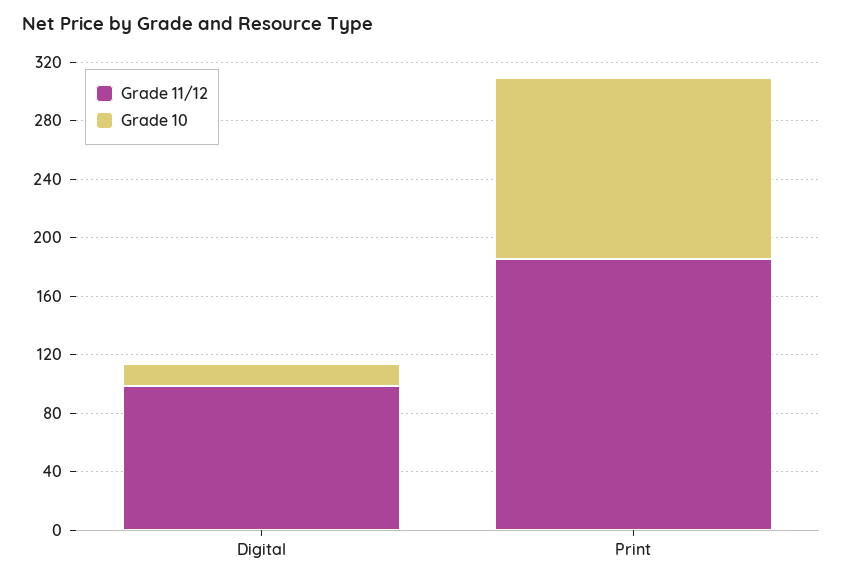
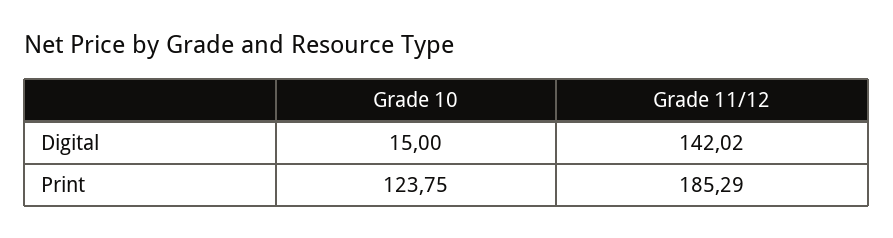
  {
    "Grade 11/12": {
-     "Digital": 100,
+     "Digital": 142.02,
      "Print": 185.29
    },
    "Grade 10": {
      "Digital": 15,
      "Print": 123.75
    }
  }

